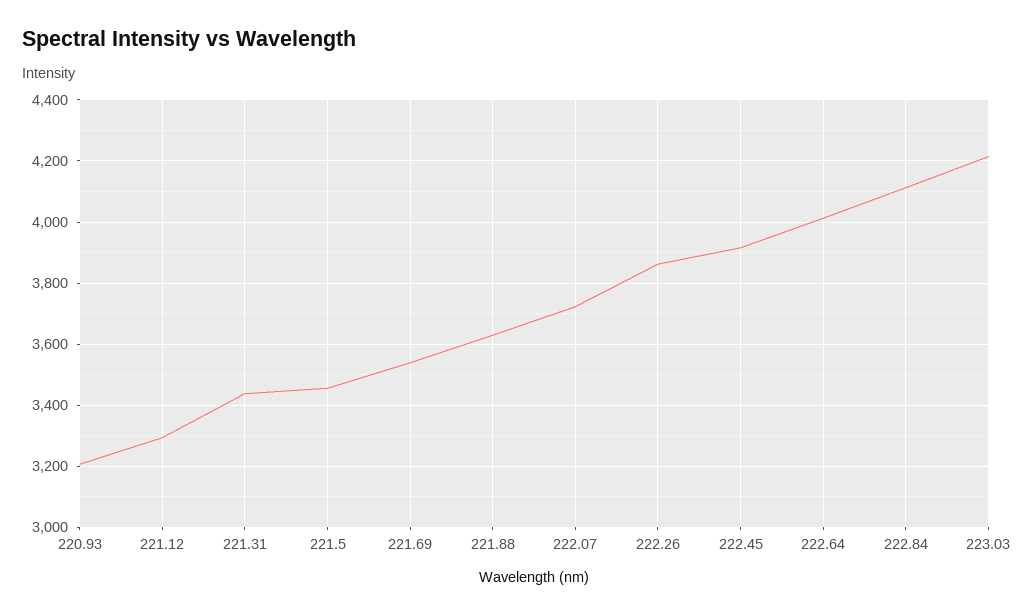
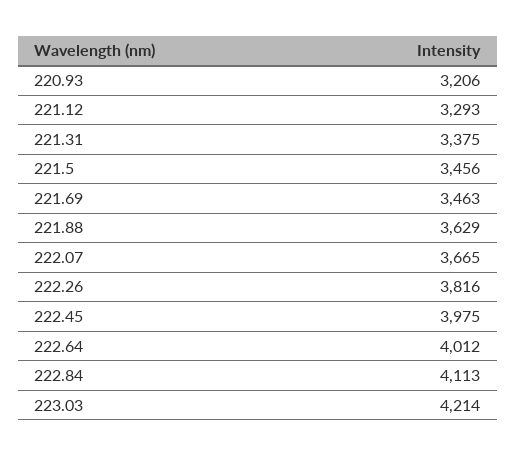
  {
    "220.93": 3206,
    "221.12": 3293,
-   "221.31": 3440,
+   "221.31": 3375,
    "221.5": 3456,
-   "221.69": 3540,
+   "221.69": 3463,
    "221.88": 3629,
-   "222.07": 3720,
+   "222.07": 3665,
-   "222.26": 3860,
+   "222.26": 3816,
-   "222.45": 3920,
+   "222.45": 3975,
    "222.64": 4012,
    "222.84": 4113,
    "223.03": 4214
  }

